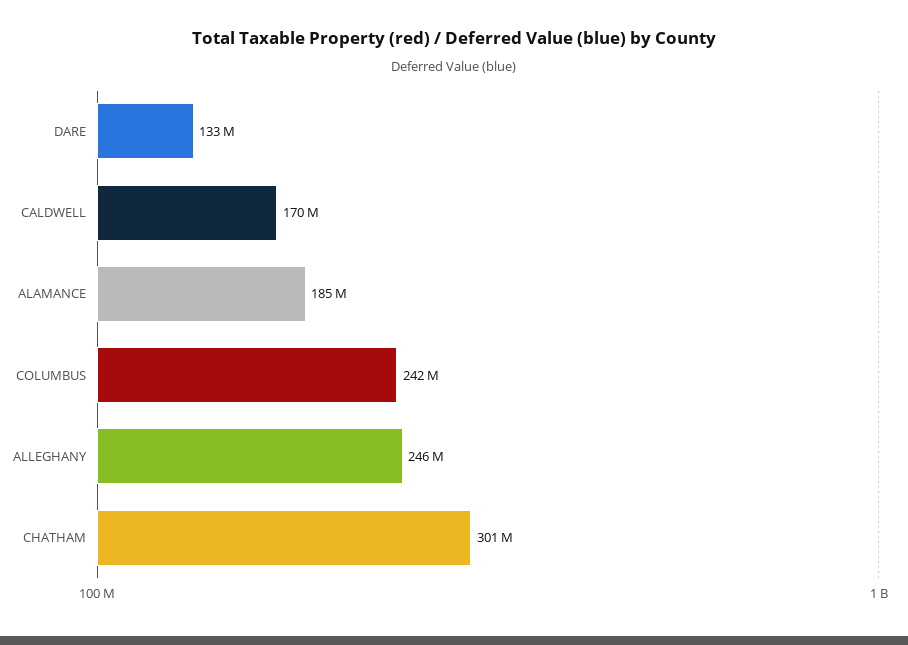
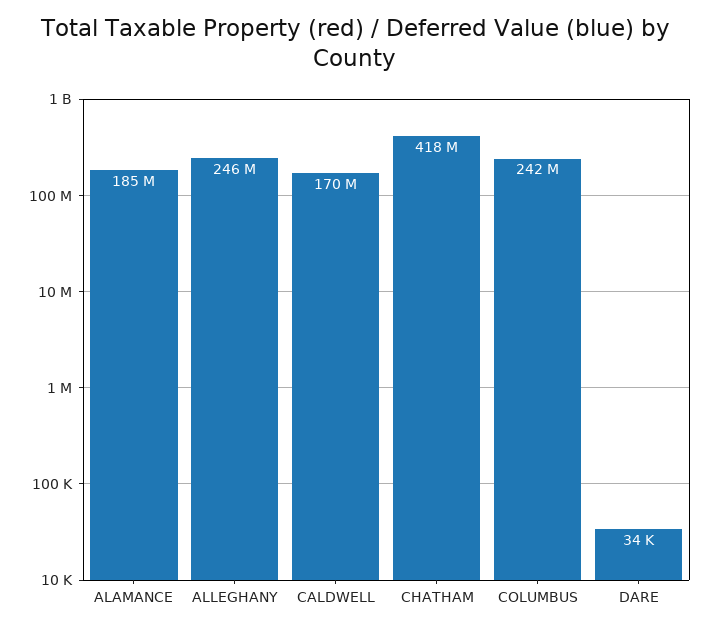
  {
-   "DARE": 133000000,
+   "DARE": 34000,
    "CALDWELL": 170000000,
    "ALAMANCE": 185000000,
    "COLUMBUS": 242000000,
    "ALLEGHANY": 246000000,
-   "CHATHAM": 301000000
+   "CHATHAM": 418000000
  }

